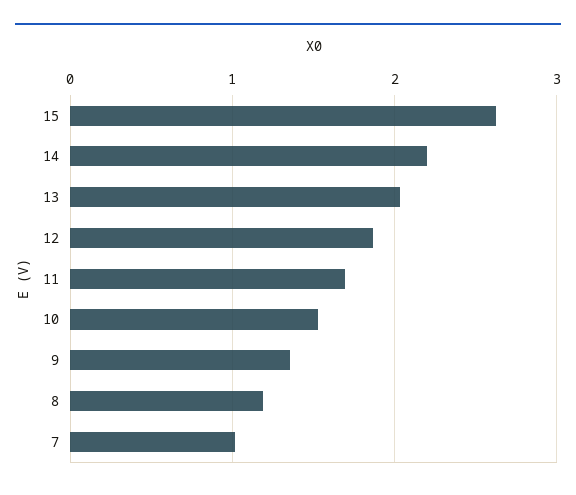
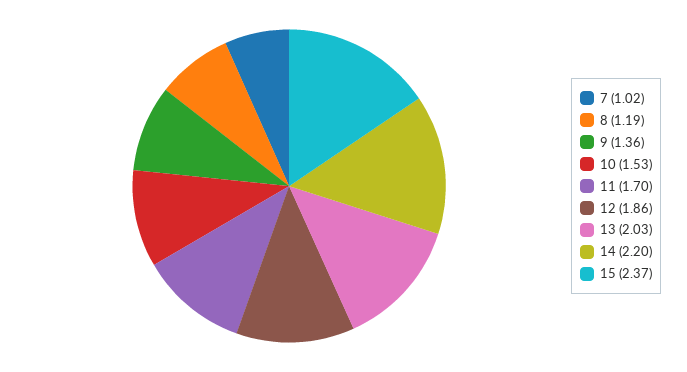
  {
-   "15": 2.6,
+   "15": 2.37,
    "14": 2.2,
    "13": 2.03,
    "12": 1.86,
    "11": 1.7,
    "10": 1.53,
    "9": 1.36,
    "8": 1.19,
    "7": 1.02
  }

